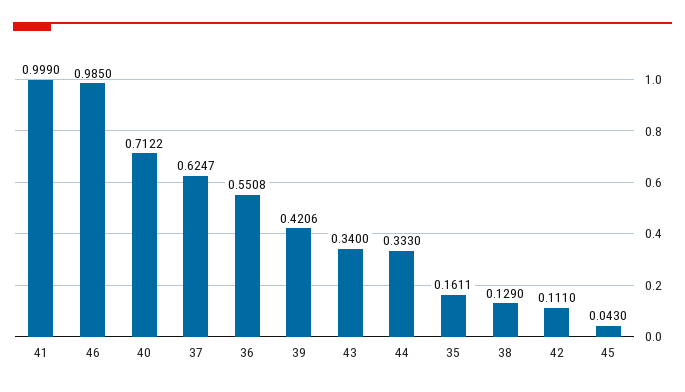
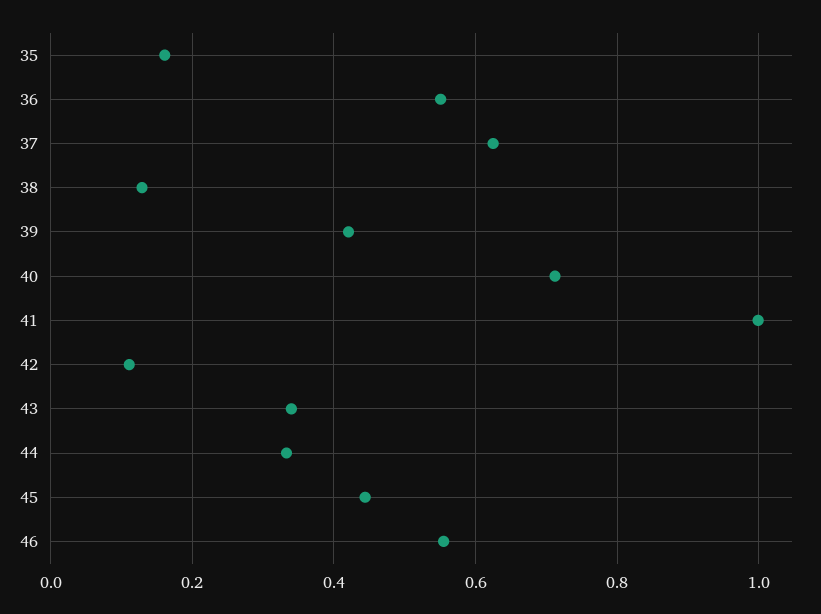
  {
    "41": 0.999,
-   "46": 0.985,
+   "46": 0.56,
    "40": 0.7122,
    "37": 0.6247,
    "36": 0.5508,
    "39": 0.4206,
    "43": 0.34,
    "44": 0.333,
    "35": 0.1611,
    "38": 0.129,
    "42": 0.111,
-   "45": 0.043
+   "45": 0.44
  }

